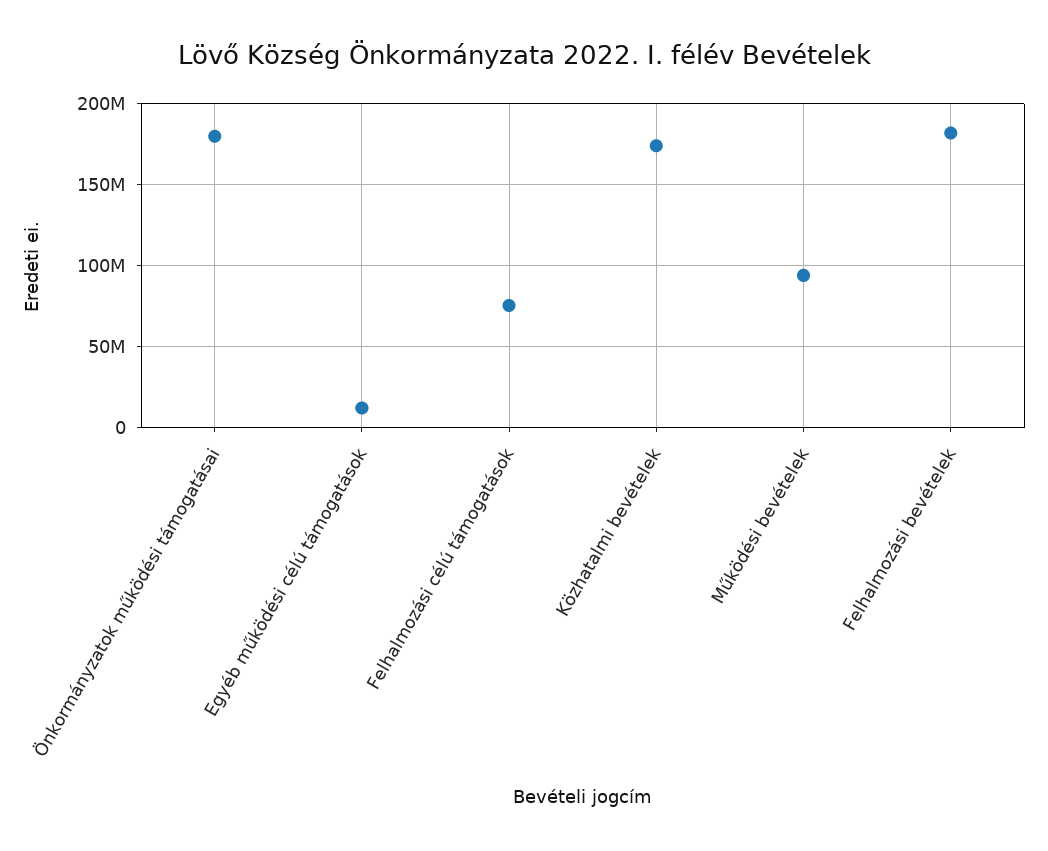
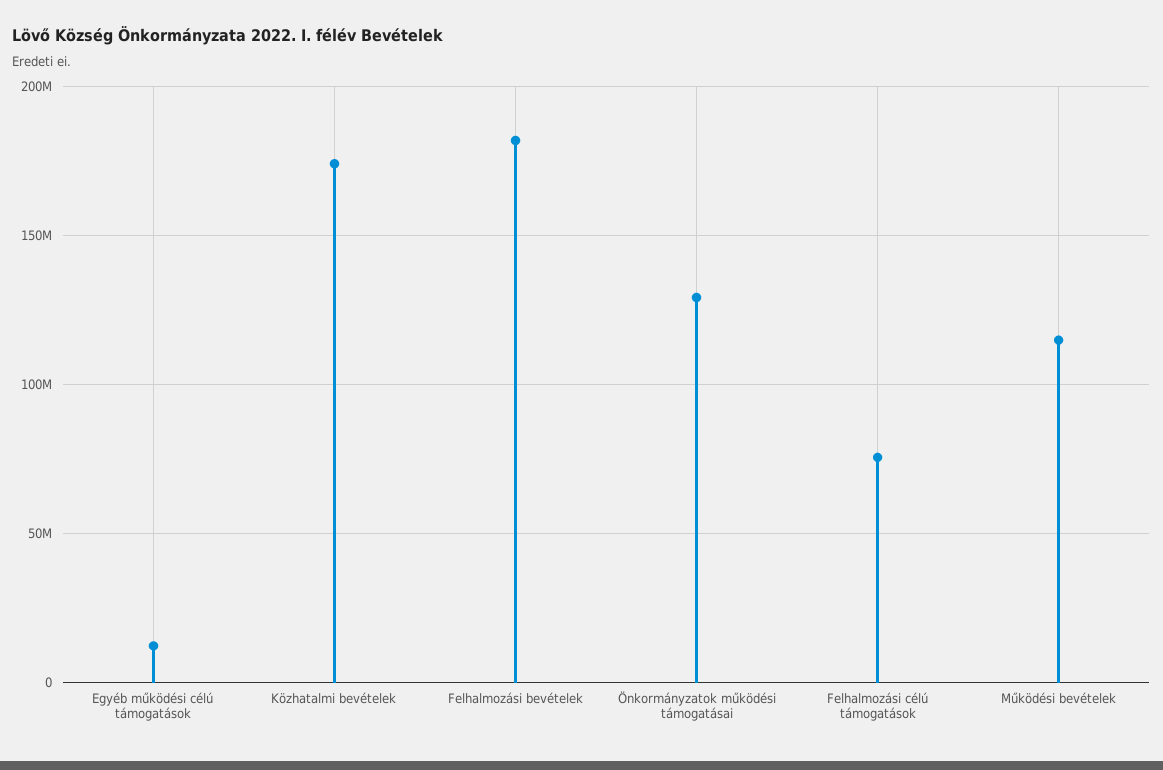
  {
-   "Önkormányzatok működési támogatásai": 180000000,
+   "Önkormányzatok működési támogatásai": 130000000,
    "Egyéb működési célú támogatások": 10000000,
    "Felhalmozási célú támogatások": 75000000,
    "Közhatalmi bevételek": 175000000,
-   "Működési bevételek": 95000000,
+   "Működési bevételek": 115000000,
    "Felhalmozási bevételek": 180000000
  }

